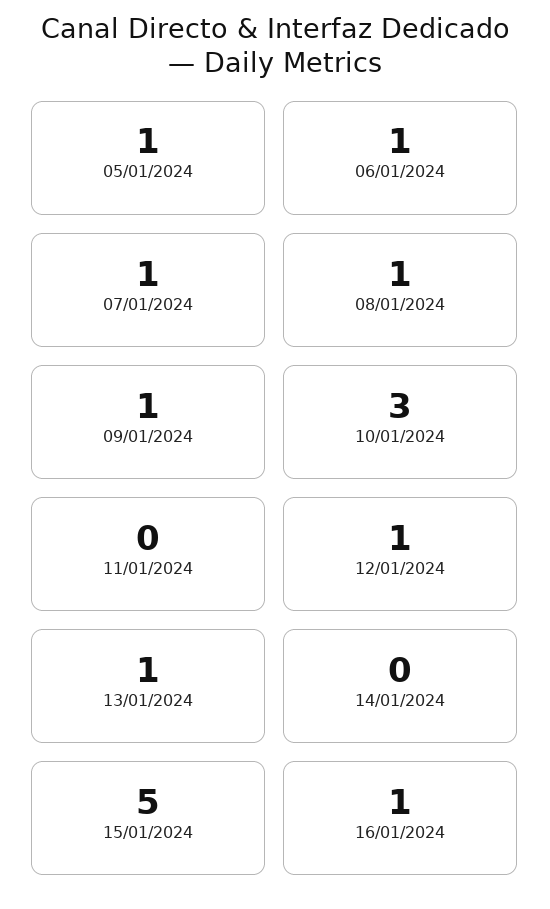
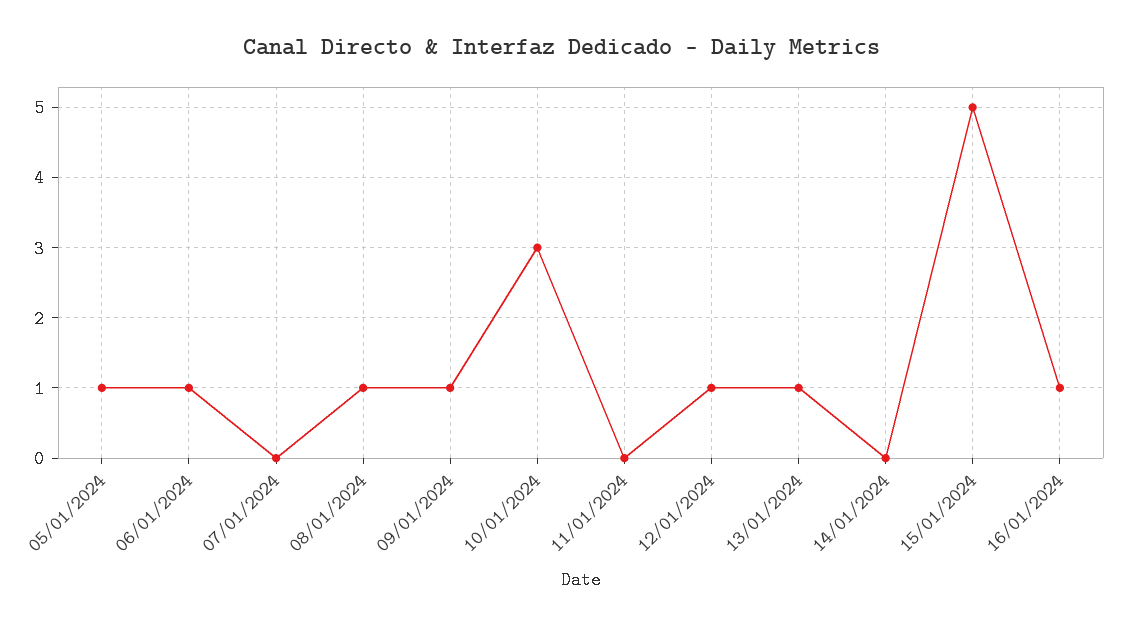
  {
    "05/01/2024": 1,
    "06/01/2024": 1,
-   "07/01/2024": 1,
+   "07/01/2024": 0,
    "08/01/2024": 1,
    "09/01/2024": 1,
    "10/01/2024": 3,
    "11/01/2024": 0,
    "12/01/2024": 1,
    "13/01/2024": 1,
    "14/01/2024": 0,
    "15/01/2024": 5,
    "16/01/2024": 1
  }

